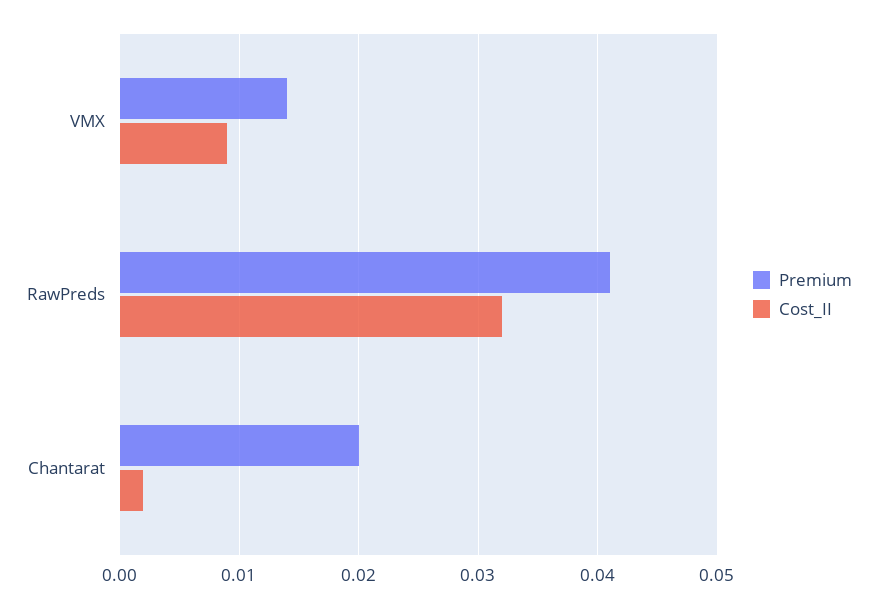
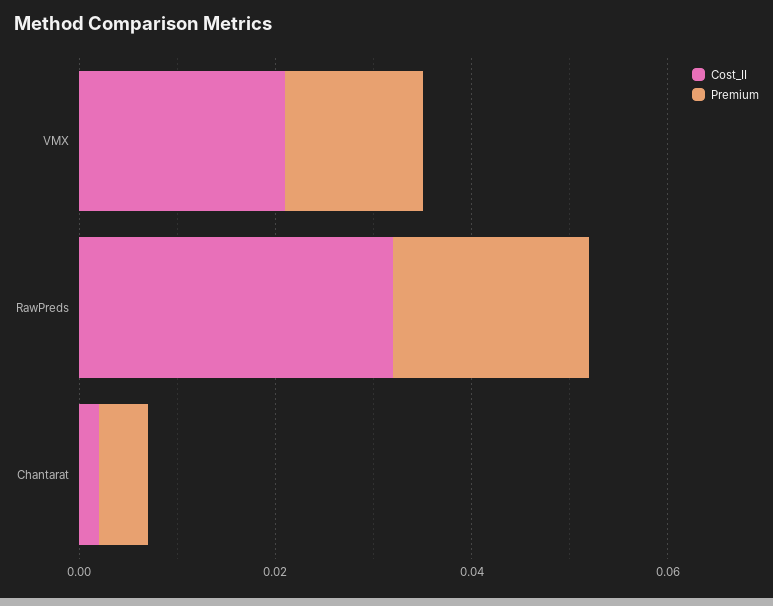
  {
    "Premium": {
      "VMX": 0.014,
-     "RawPreds": 0.041,
+     "RawPreds": 0.02,
-     "Chantarat": 0.02
+     "Chantarat": 0.005
    },
    "Cost_II": {
-     "VMX": 0.009,
+     "VMX": 0.02,
      "RawPreds": 0.032,
      "Chantarat": 0.002
    }
  }

